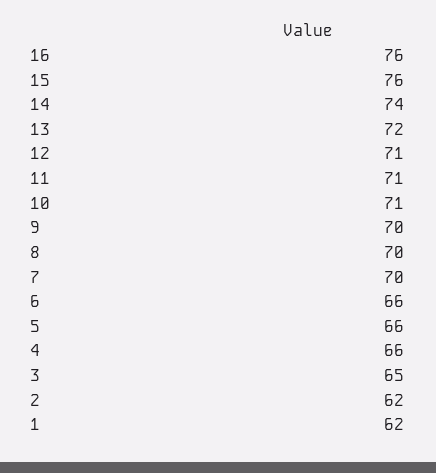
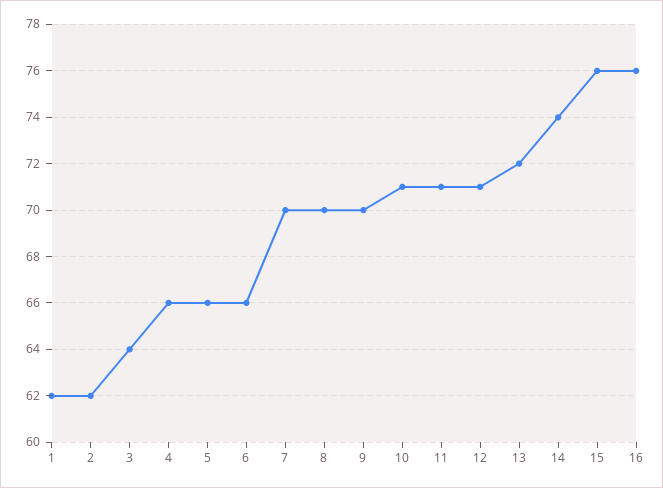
  {
    "16": 76,
    "15": 76,
    "14": 74,
    "13": 72,
    "12": 71,
    "11": 71,
    "10": 71,
    "9": 70,
    "8": 70,
    "7": 70,
    "6": 66,
    "5": 66,
    "4": 66,
-   "3": 65,
+   "3": 64,
    "2": 62,
    "1": 62
  }

